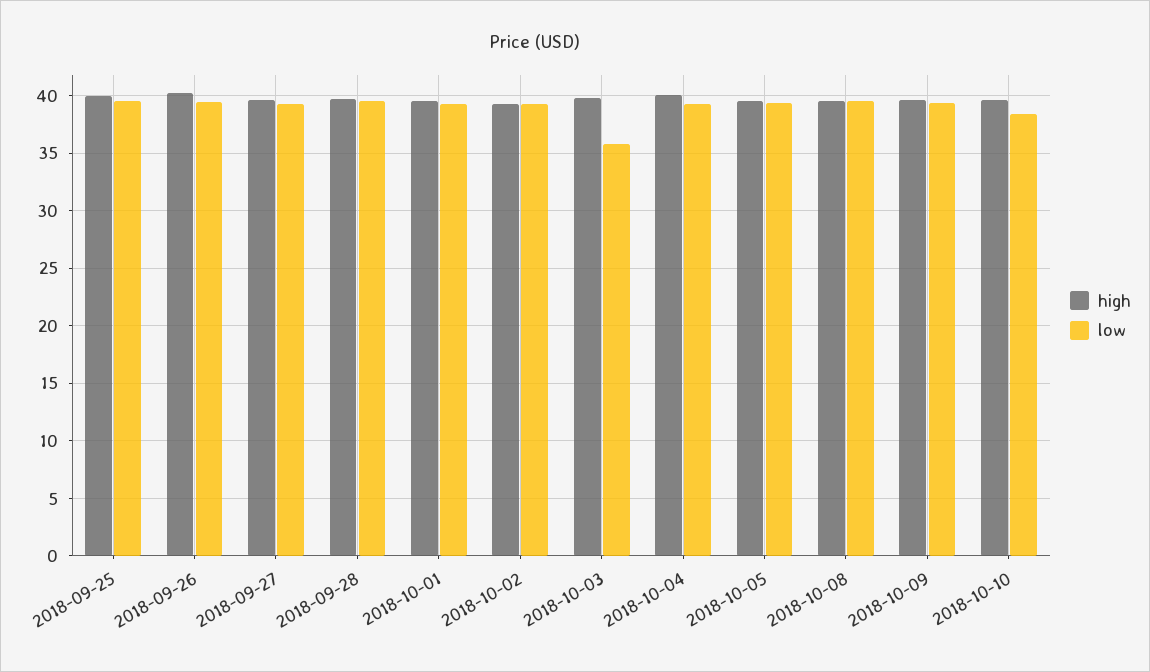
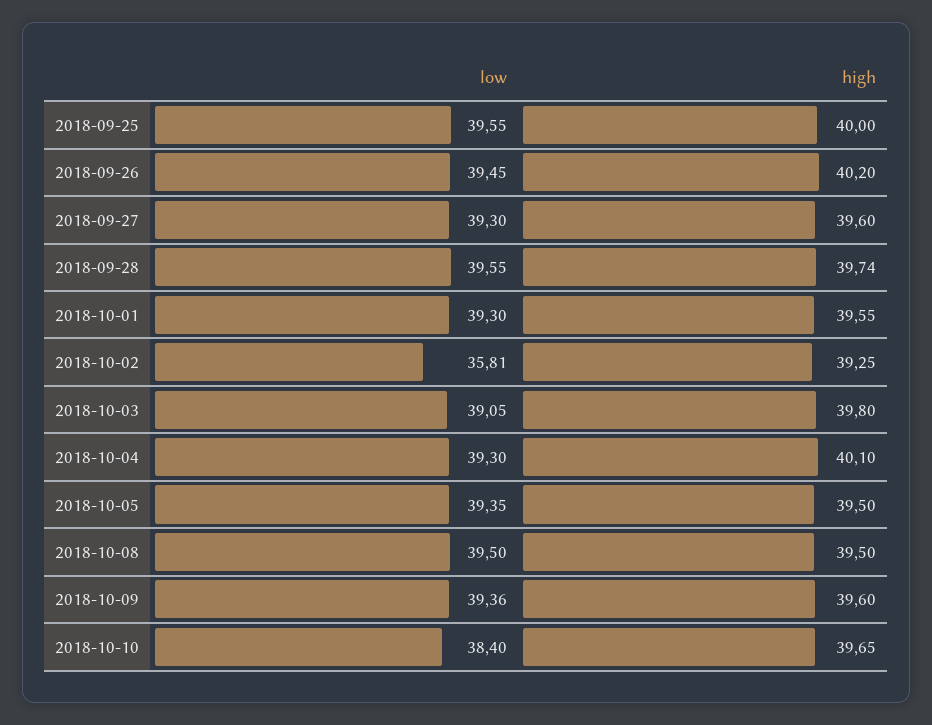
  {
    "high": {
      "2018-09-25": 40,
      "2018-09-26": 40.2,
      "2018-09-27": 39.6,
      "2018-09-28": 39.74,
      "2018-10-01": 39.55,
      "2018-10-02": 39.25,
      "2018-10-03": 39.8,
      "2018-10-04": 40.1,
      "2018-10-05": 39.5,
      "2018-10-08": 39.5,
      "2018-10-09": 39.6,
      "2018-10-10": 39.65
    },
    "low": {
      "2018-09-25": 39.55,
      "2018-09-26": 39.45,
      "2018-09-27": 39.3,
      "2018-09-28": 39.55,
      "2018-10-01": 39.3,
-     "2018-10-02": 39,
+     "2018-10-02": 35.81,
-     "2018-10-03": 36,
+     "2018-10-03": 39.05,
      "2018-10-04": 39.3,
      "2018-10-05": 39.35,
      "2018-10-08": 39.5,
      "2018-10-09": 39.36,
      "2018-10-10": 38.4
    }
  }

